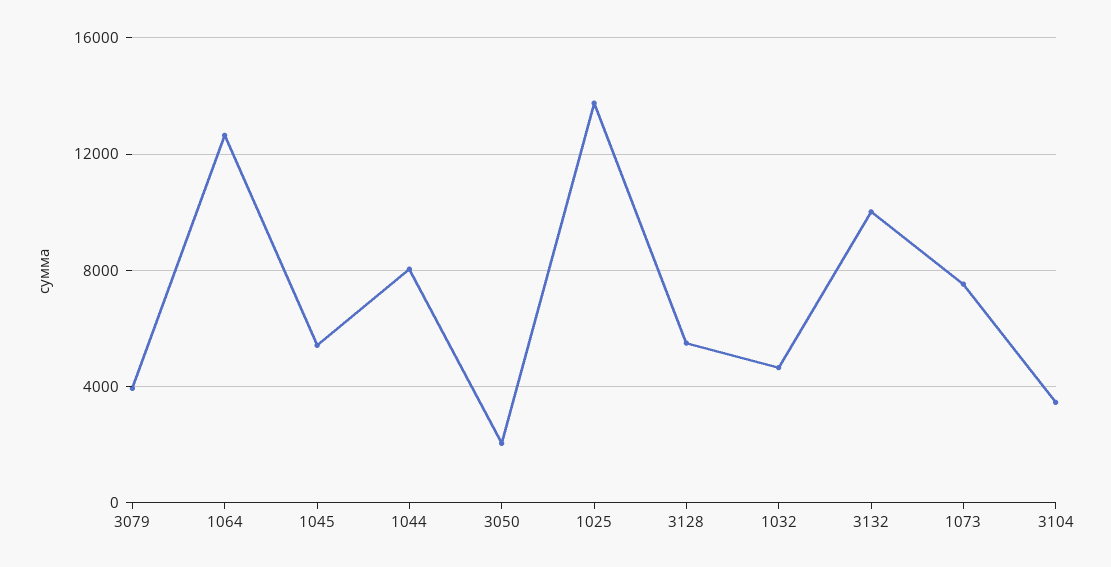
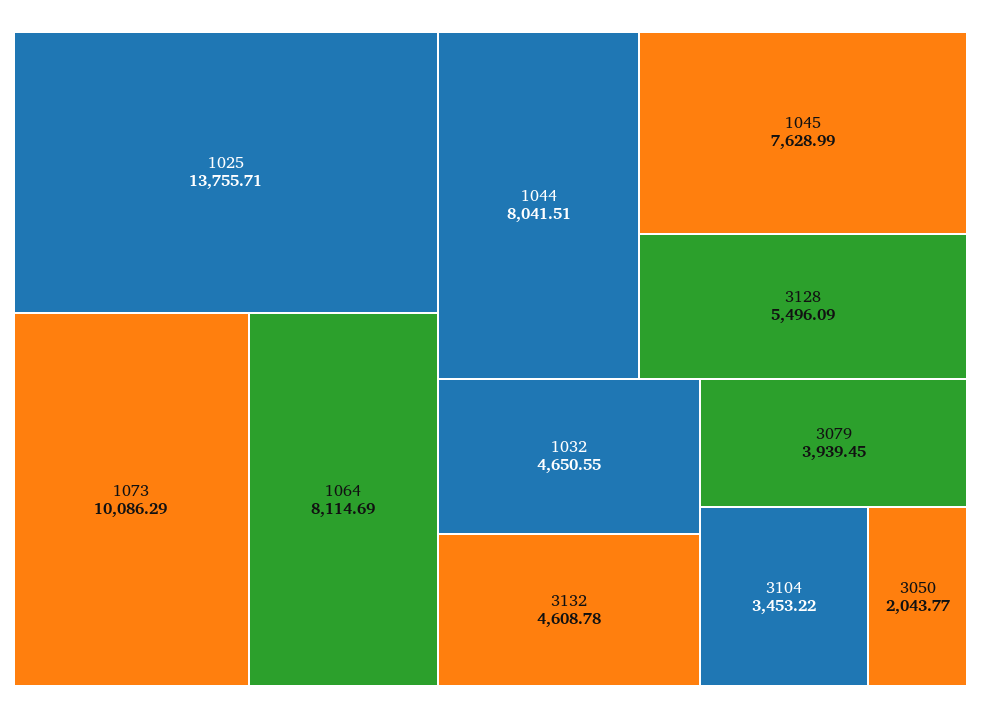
  {
    "3079": 3939.45,
-   "1064": 12500,
+   "1064": 8114.69,
-   "1045": 5500,
+   "1045": 7628.99,
    "1044": 8041.51,
    "3050": 2043.77,
    "1025": 13755.71,
    "3128": 5496.09,
    "1032": 4650.55,
-   "3132": 10000,
+   "3132": 4608.78,
-   "1073": 7500,
+   "1073": 10086.29,
    "3104": 3453.22
  }

